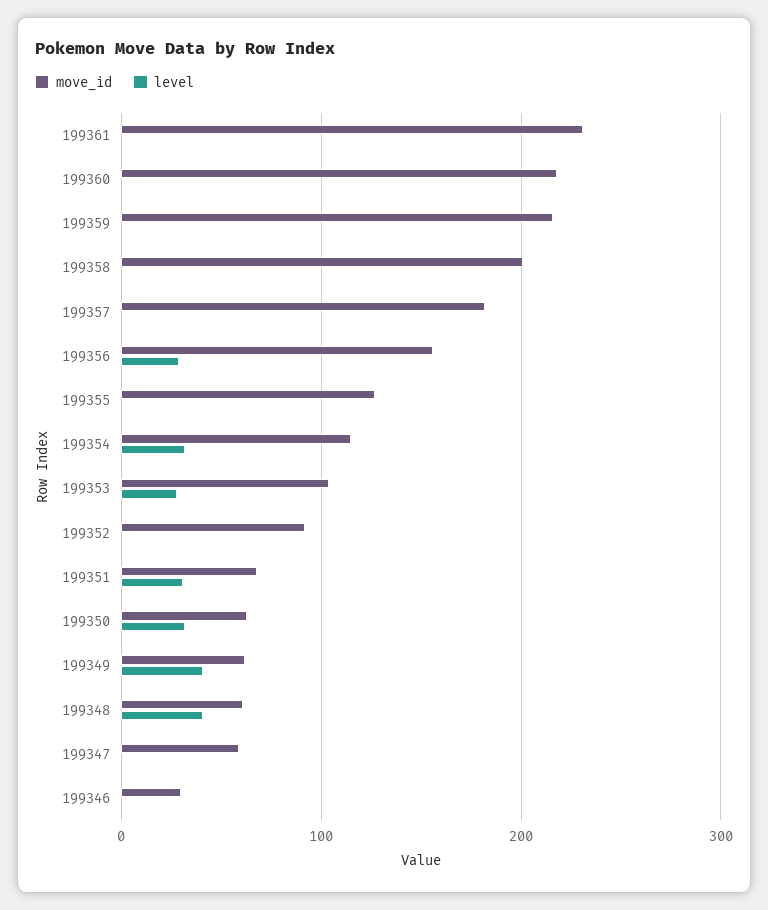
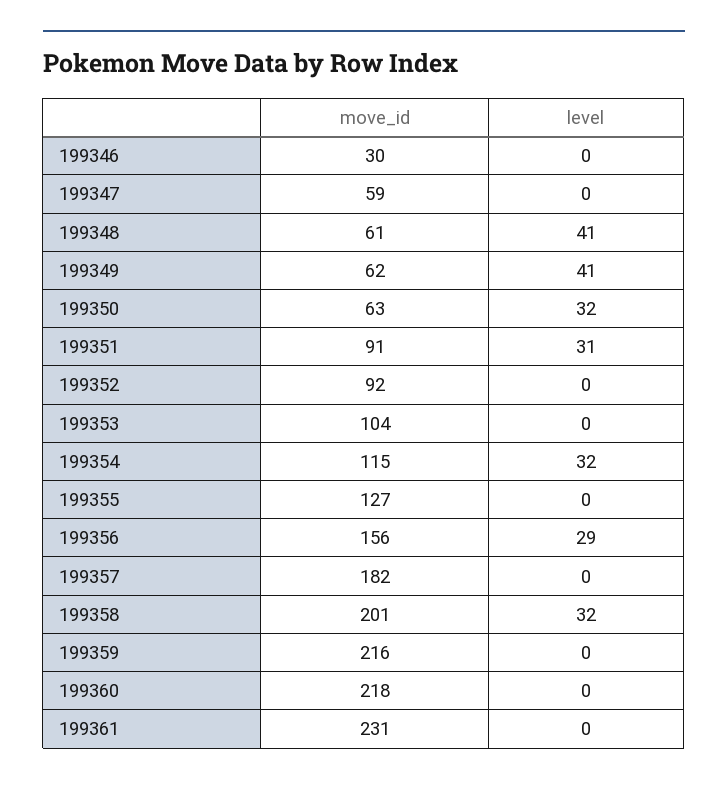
  {
    "move_id": {
      "199361": 231,
      "199360": 218,
      "199359": 216,
      "199358": 201,
      "199357": 182,
      "199356": 156,
      "199355": 127,
      "199354": 115,
      "199353": 104,
      "199352": 92,
-     "199351": 70,
+     "199351": 91,
      "199350": 63,
      "199349": 62,
      "199348": 61,
      "199347": 59,
      "199346": 30
    },
    "level": {
      "199361": 0,
      "199360": 0,
      "199359": 0,
-     "199358": 0,
+     "199358": 32,
      "199357": 0,
      "199356": 29,
      "199355": 0,
      "199354": 32,
-     "199353": 30,
+     "199353": 0,
      "199352": 0,
      "199351": 31,
      "199350": 32,
      "199349": 41,
      "199348": 41,
      "199347": 0,
      "199346": 0
    }
  }

